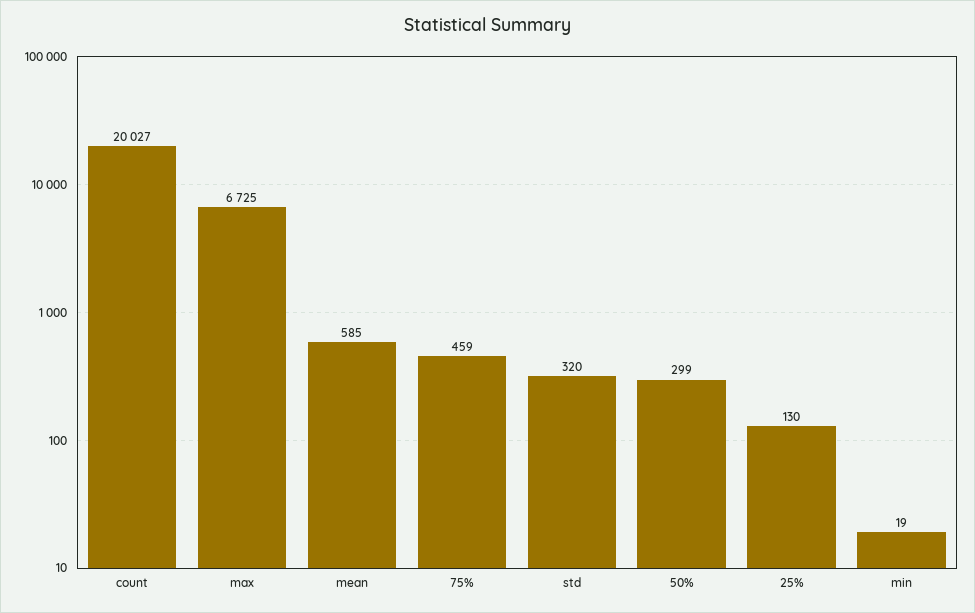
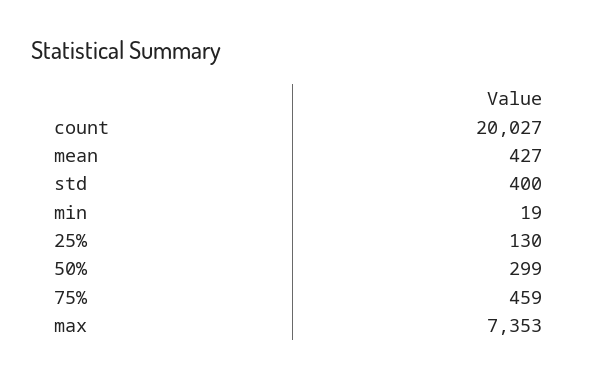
  {
    "count": 20027,
-   "max": 6725,
+   "max": 7353,
-   "mean": 585,
+   "mean": 427,
    "75%": 459,
-   "std": 320,
+   "std": 400,
    "50%": 299,
    "25%": 130,
    "min": 19
  }

